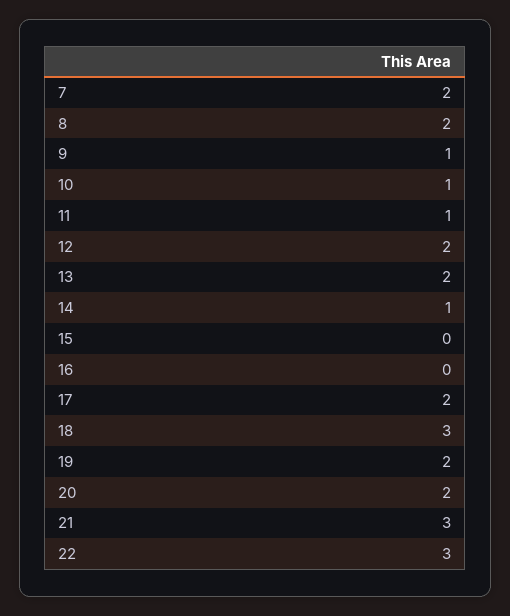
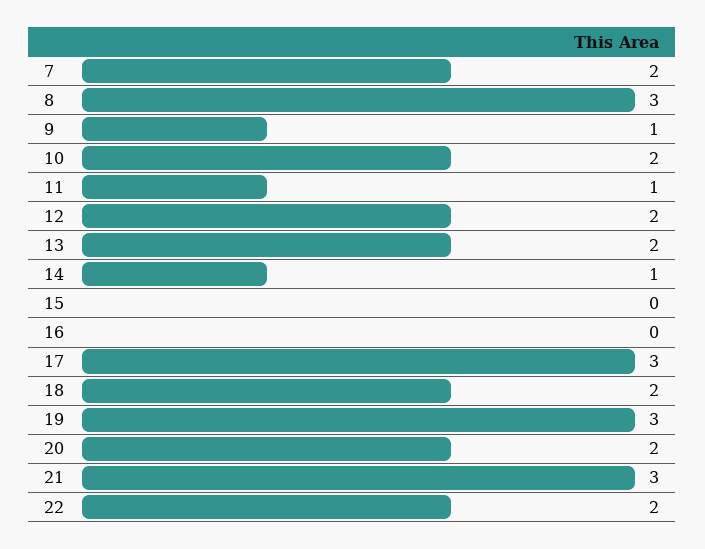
  {
    "7": 2,
-   "8": 2,
+   "8": 3,
    "9": 1,
-   "10": 1,
+   "10": 2,
    "11": 1,
    "12": 2,
    "13": 2,
    "14": 1,
    "15": 0,
    "16": 0,
-   "17": 2,
+   "17": 3,
-   "18": 3,
+   "18": 2,
-   "19": 2,
+   "19": 3,
    "20": 2,
    "21": 3,
-   "22": 3
+   "22": 2
  }

